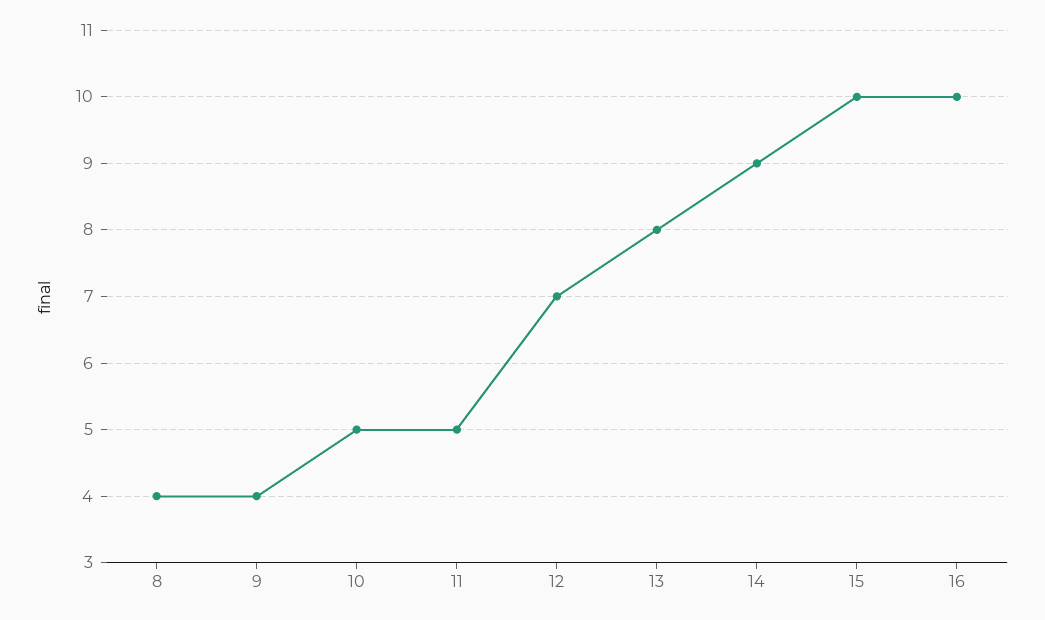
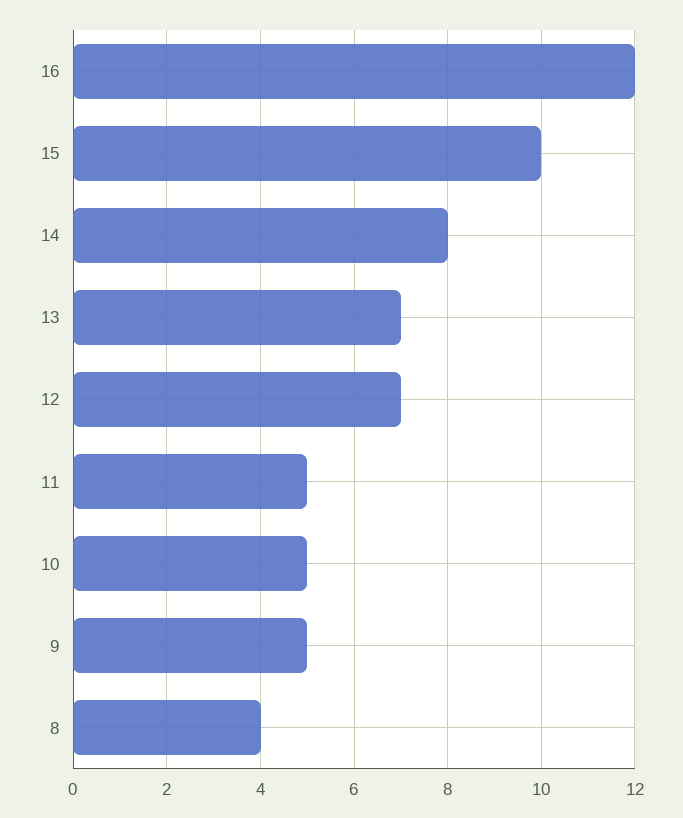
  {
    "8": 4,
-   "9": 4,
+   "9": 5,
    "10": 5,
    "11": 5,
    "12": 7,
-   "13": 8,
+   "13": 7,
-   "14": 9,
+   "14": 8,
    "15": 10,
-   "16": 10
+   "16": 12
  }

